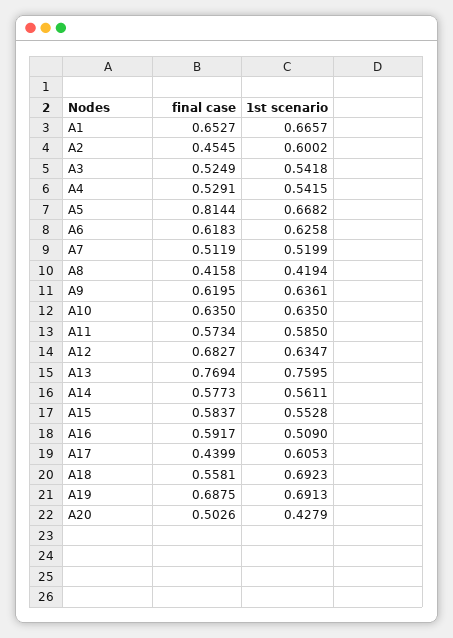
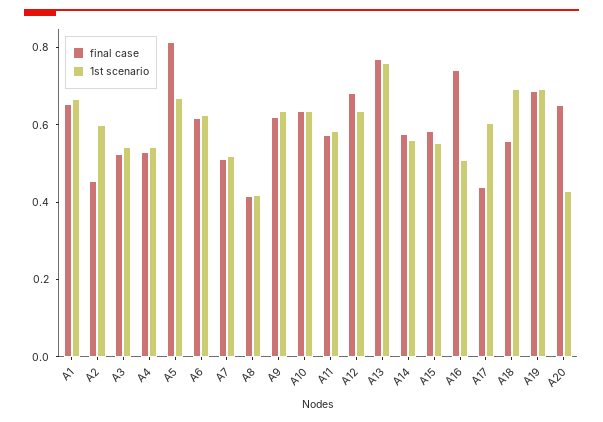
  {
    "final case": {
      "A1": 0.6527,
      "A2": 0.4545,
      "A3": 0.5249,
      "A4": 0.5291,
      "A5": 0.8144,
      "A6": 0.6183,
      "A7": 0.5119,
      "A8": 0.4158,
      "A9": 0.6195,
      "A10": 0.635,
      "A11": 0.5734,
      "A12": 0.6827,
      "A13": 0.7694,
      "A14": 0.5773,
      "A15": 0.5837,
-     "A16": 0.5917,
+     "A16": 0.75,
      "A17": 0.4399,
      "A18": 0.5581,
      "A19": 0.6875,
-     "A20": 0.5026
+     "A20": 0.65
    },
    "1st scenario": {
      "A1": 0.6657,
      "A2": 0.6002,
      "A3": 0.5418,
      "A4": 0.5415,
      "A5": 0.6682,
      "A6": 0.6258,
      "A7": 0.5199,
      "A8": 0.4194,
      "A9": 0.6361,
      "A10": 0.635,
      "A11": 0.585,
      "A12": 0.6347,
      "A13": 0.7595,
      "A14": 0.5611,
      "A15": 0.5528,
      "A16": 0.509,
      "A17": 0.6053,
      "A18": 0.6923,
      "A19": 0.6913,
      "A20": 0.4279
    }
  }

